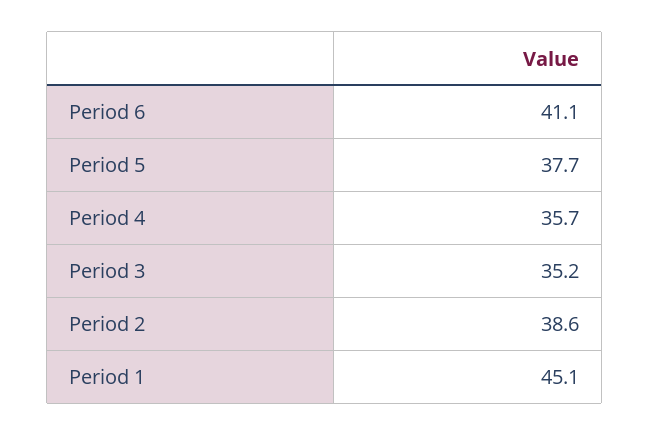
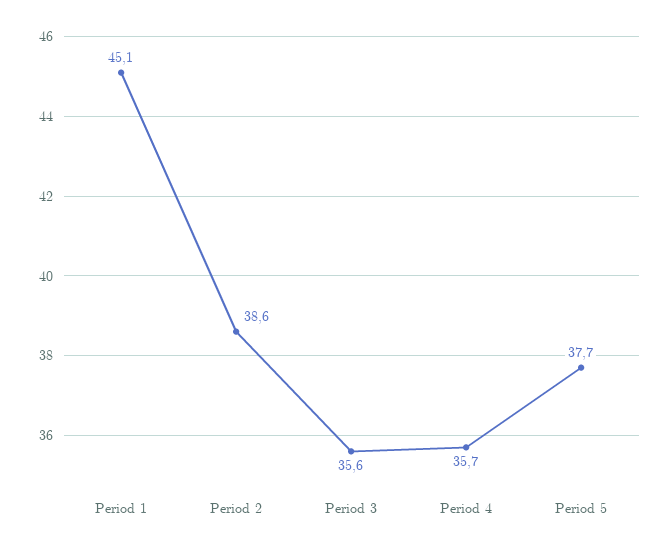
  {
-   "Period 6": 41.1,
    "Period 5": 37.7,
    "Period 4": 35.7,
-   "Period 3": 35.2,
+   "Period 3": 35.6,
    "Period 2": 38.6,
    "Period 1": 45.1
  }

